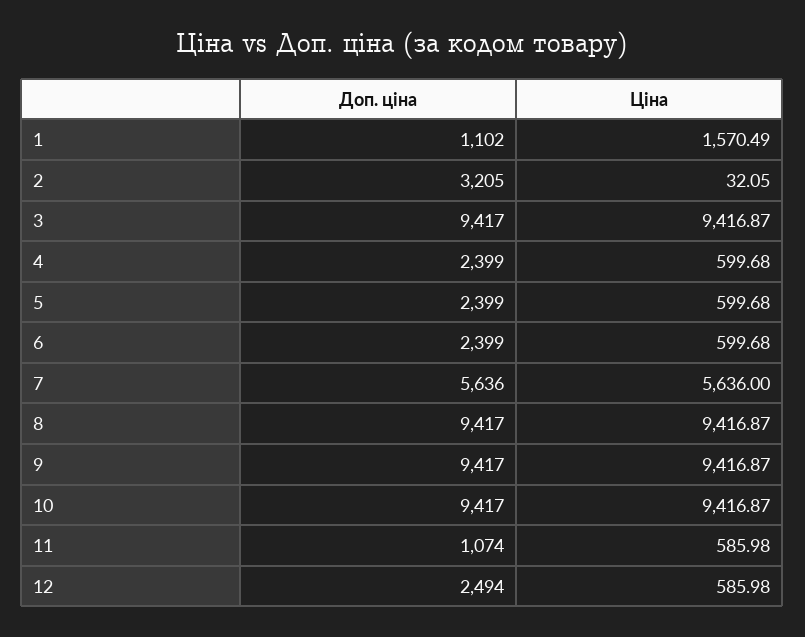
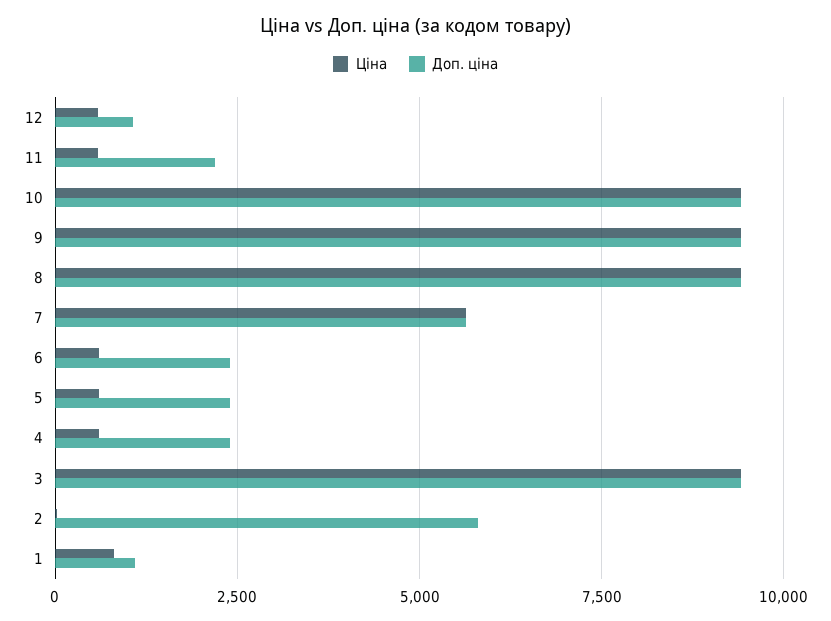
  {
    "Доп. ціна": {
      "1": 1102,
-     "2": 3205,
+     "2": 5750,
      "3": 9417,
      "4": 2399,
      "5": 2399,
      "6": 2399,
      "7": 5636,
      "8": 9417,
      "9": 9417,
      "10": 9417,
-     "11": 1074,
+     "11": 2250,
-     "12": 2494
+     "12": 1000
    },
    "Ціна": {
-     "1": 1570.49,
+     "1": 750,
      "2": 32.05,
      "3": 9416.87,
      "4": 599.68,
      "5": 599.68,
      "6": 599.68,
      "7": 5636,
      "8": 9416.87,
      "9": 9416.87,
      "10": 9416.87,
      "11": 585.98,
      "12": 585.98
    }
  }

